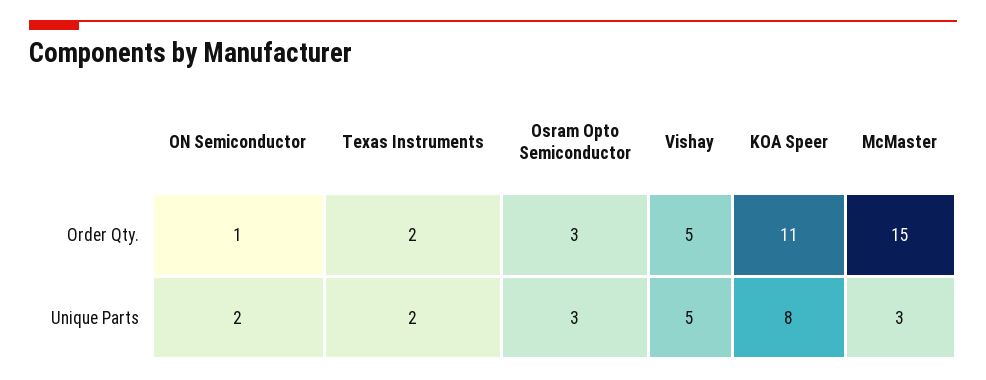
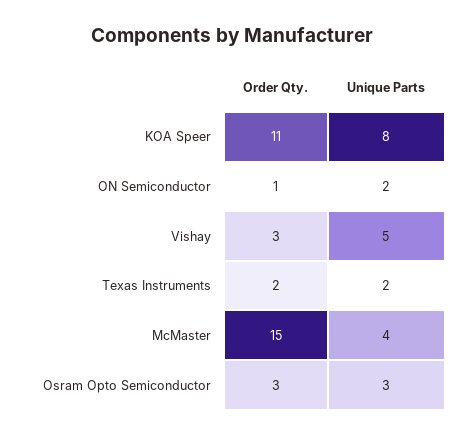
  {
    "ON Semiconductor": {
      "Order Qty.": 1,
      "Unique Parts": 2
    },
    "Texas Instruments": {
      "Order Qty.": 2,
      "Unique Parts": 2
    },
    "Osram Opto Semiconductor": {
      "Order Qty.": 3,
      "Unique Parts": 3
    },
    "Vishay": {
-     "Order Qty.": 5,
+     "Order Qty.": 3,
      "Unique Parts": 5
    },
    "KOA Speer": {
      "Order Qty.": 11,
      "Unique Parts": 8
    },
    "McMaster": {
      "Order Qty.": 15,
-     "Unique Parts": 3
+     "Unique Parts": 4
    }
  }

